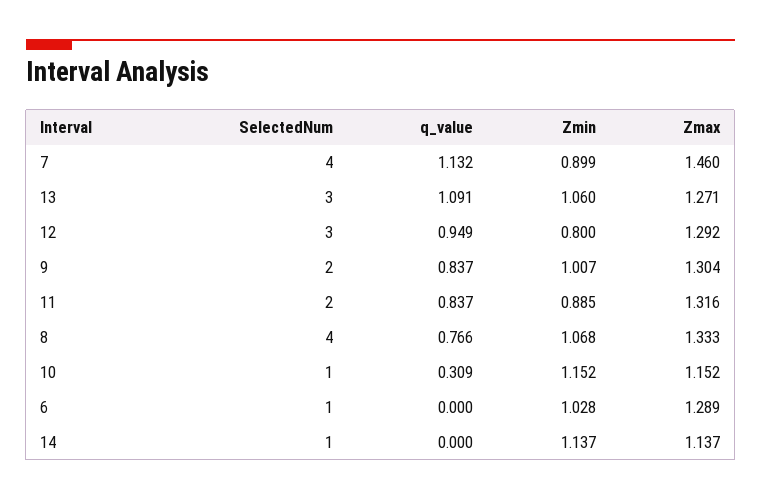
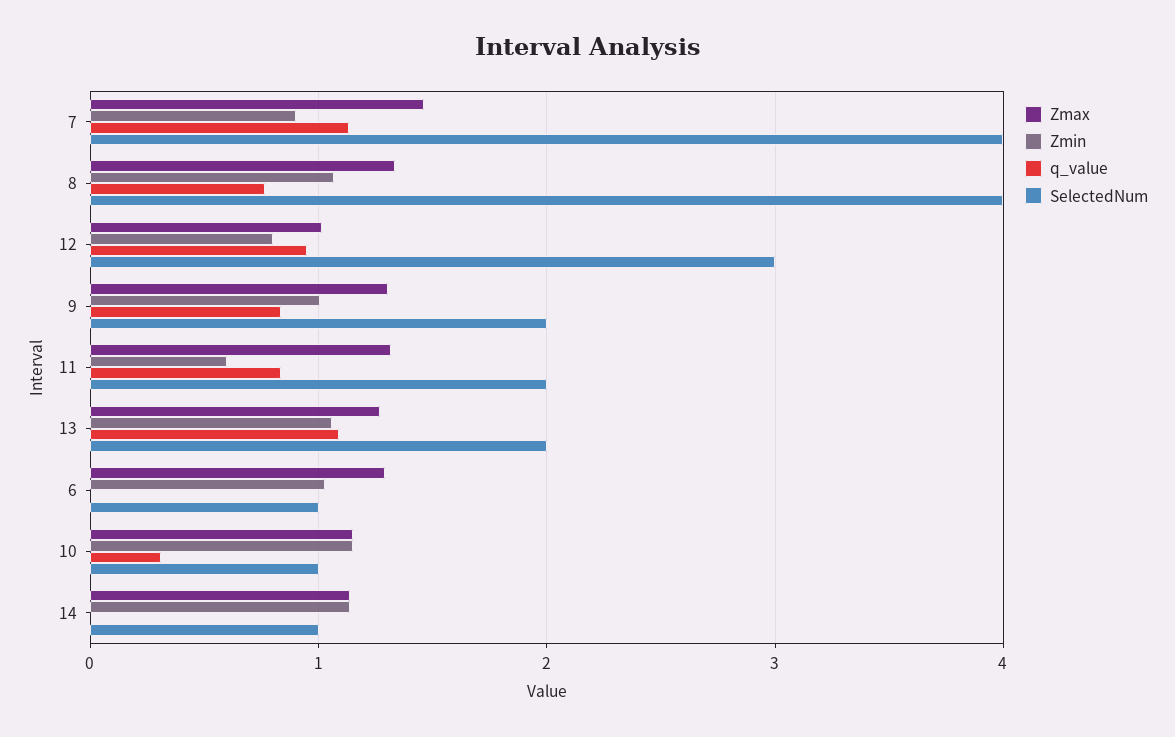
  {
    "SelectedNum": {
      "7": 4,
-     "13": 3,
+     "13": 2,
      "12": 3,
      "9": 2,
      "11": 2,
      "8": 4,
      "10": 1,
      "6": 1,
      "14": 1
    },
    "q_value": {
      "7": 1.132,
      "13": 1.091,
      "12": 0.949,
      "9": 0.837,
      "11": 0.837,
      "8": 0.766,
      "10": 0.309,
      "6": 0,
      "14": 0
    },
    "Zmin": {
      "7": 0.899,
      "13": 1.06,
      "12": 0.8,
      "9": 1.007,
-     "11": 0.885,
+     "11": 0.6,
      "8": 1.068,
      "10": 1.152,
      "6": 1.028,
      "14": 1.137
    },
    "Zmax": {
      "7": 1.46,
      "13": 1.271,
-     "12": 1.292,
+     "12": 1,
      "9": 1.304,
      "11": 1.316,
      "8": 1.333,
      "10": 1.152,
      "6": 1.289,
      "14": 1.137
    }
  }

